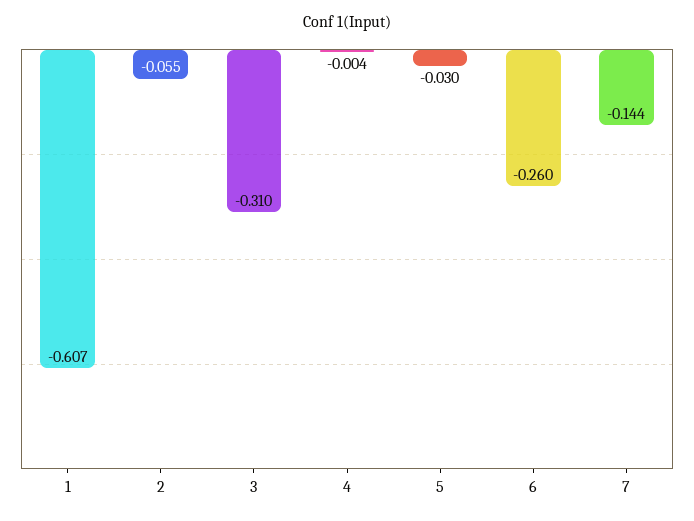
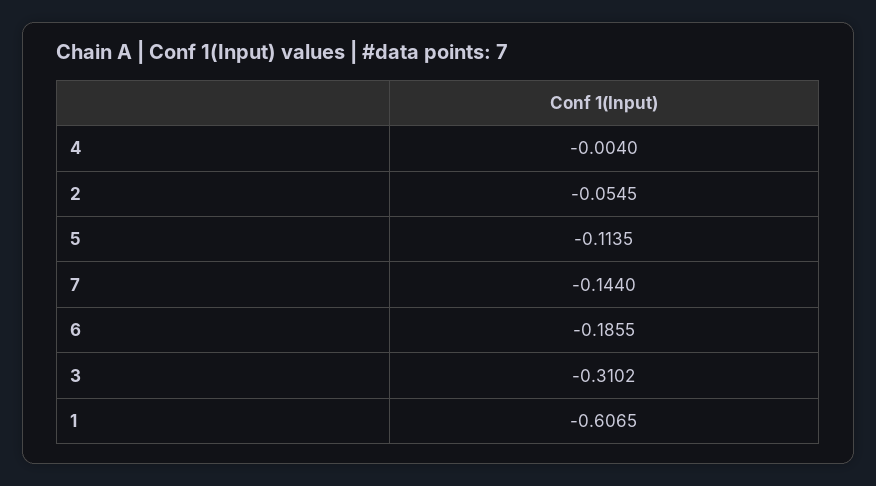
  {
    "1": -0.6065,
    "2": -0.0545,
    "3": -0.3102,
    "4": -0.004,
-   "5": -0.03,
+   "5": -0.1135,
-   "6": -0.26,
+   "6": -0.1855,
    "7": -0.144
  }

